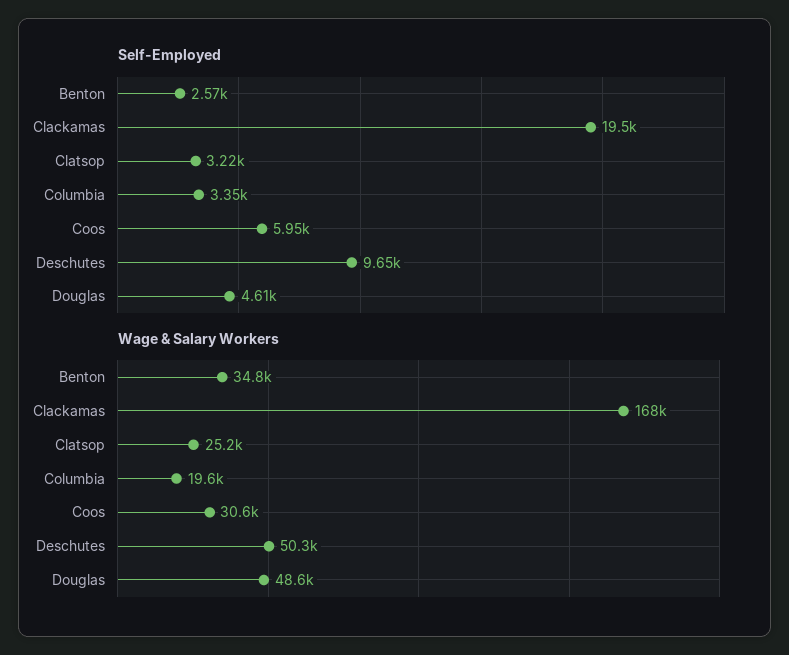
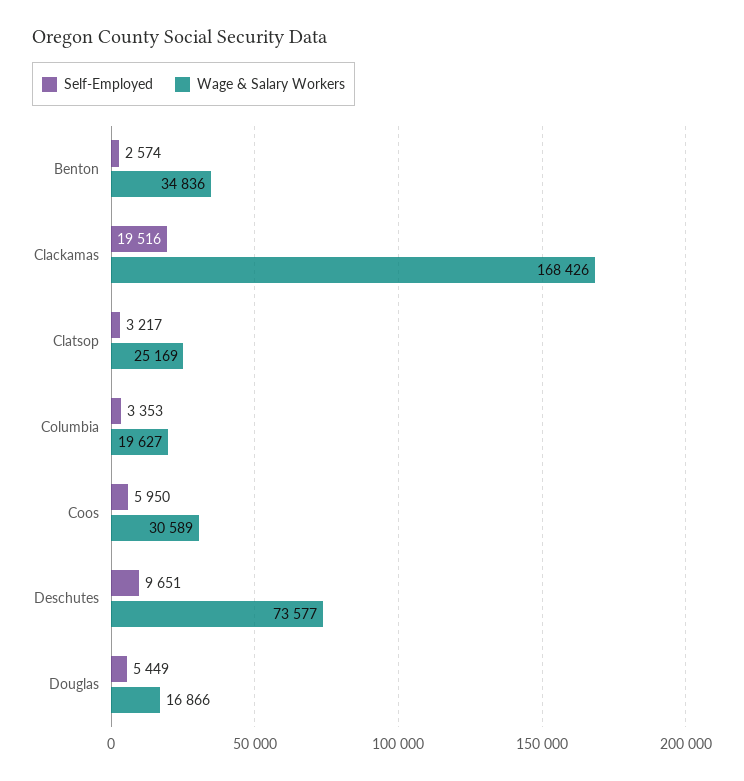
  {
    "Self-Employed": {
      "Benton": 2574,
      "Clackamas": 19516,
      "Clatsop": 3217,
      "Columbia": 3353,
      "Coos": 5950,
      "Deschutes": 9651,
-     "Douglas": 4610
+     "Douglas": 5449
    },
    "Wage & Salary Workers": {
      "Benton": 34836,
      "Clackamas": 168426,
      "Clatsop": 25169,
      "Columbia": 19627,
      "Coos": 30589,
-     "Deschutes": 50300,
+     "Deschutes": 73577,
-     "Douglas": 48600
+     "Douglas": 16866
    }
  }

